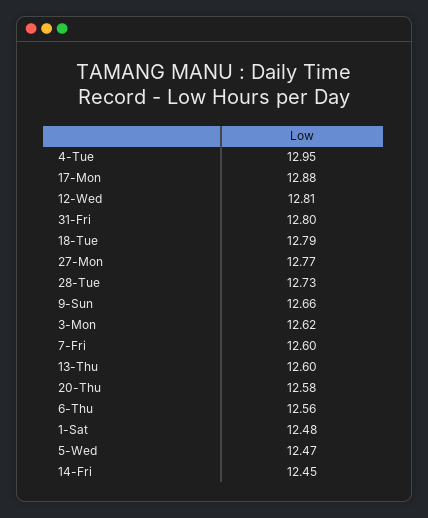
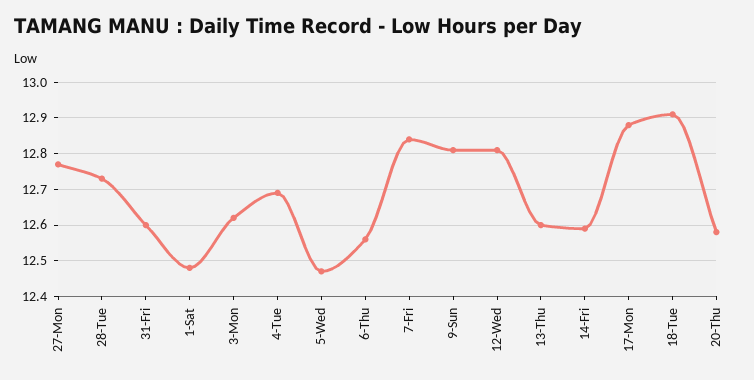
  {
-   "4-Tue": 12.95,
+   "4-Tue": 12.7,
    "17-Mon": 12.88,
    "12-Wed": 12.81,
-   "31-Fri": 12.8,
+   "31-Fri": 12.6,
-   "18-Tue": 12.79,
+   "18-Tue": 12.9,
    "27-Mon": 12.77,
    "28-Tue": 12.73,
-   "9-Sun": 12.66,
+   "9-Sun": 12.8,
    "3-Mon": 12.62,
-   "7-Fri": 12.6,
+   "7-Fri": 12.85,
    "13-Thu": 12.6,
    "20-Thu": 12.58,
    "6-Thu": 12.56,
    "1-Sat": 12.48,
    "5-Wed": 12.47,
-   "14-Fri": 12.45
+   "14-Fri": 12.6
  }

